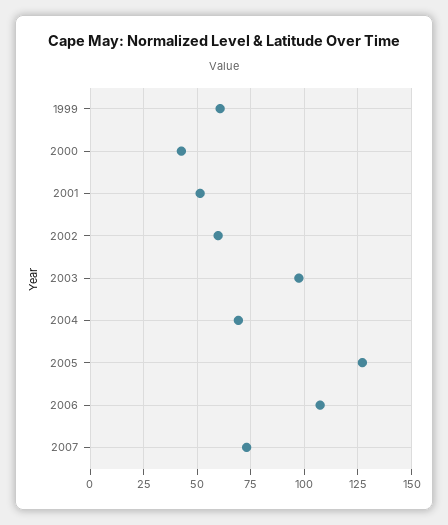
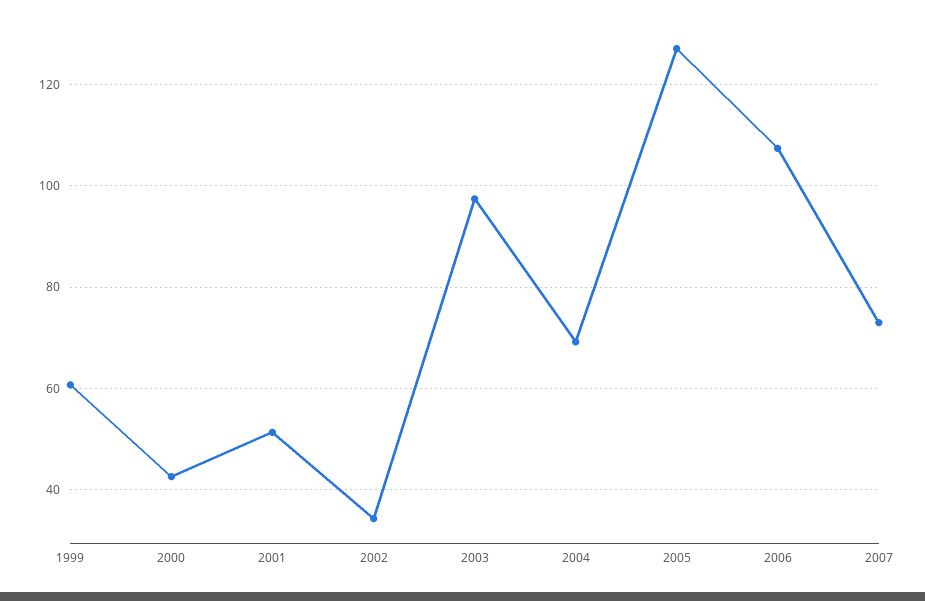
  {
    "1999": 60,
    "2000": 42,
    "2001": 52,
-   "2002": 60,
+   "2002": 34,
    "2003": 98,
    "2004": 70,
    "2005": 128,
    "2006": 108,
    "2007": 74
  }

